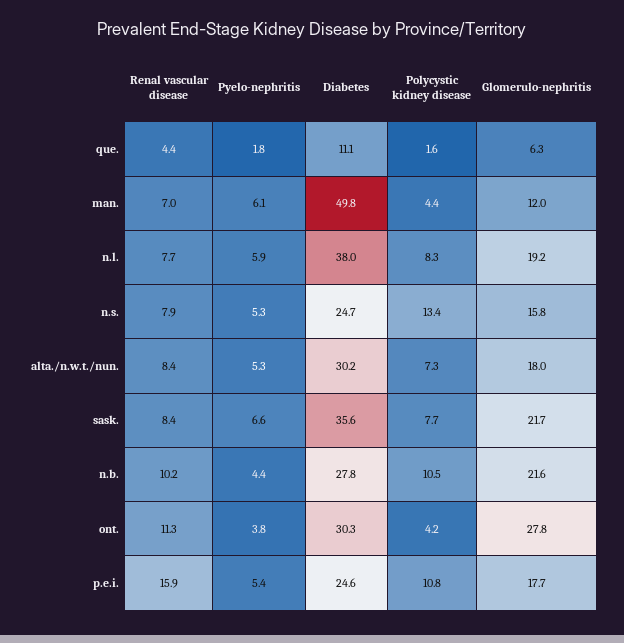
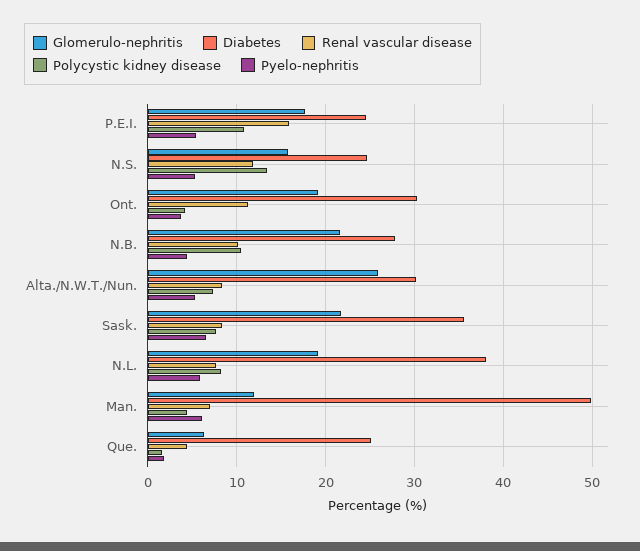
  {
    "Renal vascular disease": {
      "que.": 4.4,
      "man.": 7,
      "n.l.": 7.7,
-     "n.s.": 7.9,
+     "n.s.": 12,
      "alta./n.w.t./nun.": 8.4,
      "sask.": 8.4,
      "n.b.": 10.2,
      "ont.": 11.3,
      "p.e.i.": 15.9
    },
    "Pyelo-nephritis": {
      "que.": 1.8,
      "man.": 6.1,
      "n.l.": 5.9,
      "n.s.": 5.3,
      "alta./n.w.t./nun.": 5.3,
      "sask.": 6.6,
      "n.b.": 4.4,
      "ont.": 3.8,
      "p.e.i.": 5.4
    },
    "Diabetes": {
-     "que.": 11.1,
+     "que.": 25,
      "man.": 49.8,
      "n.l.": 38,
      "n.s.": 24.7,
      "alta./n.w.t./nun.": 30.2,
      "sask.": 35.6,
      "n.b.": 27.8,
      "ont.": 30.3,
      "p.e.i.": 24.6
    },
    "Polycystic kidney disease": {
      "que.": 1.6,
      "man.": 4.4,
      "n.l.": 8.3,
      "n.s.": 13.4,
      "alta./n.w.t./nun.": 7.3,
      "sask.": 7.7,
      "n.b.": 10.5,
      "ont.": 4.2,
      "p.e.i.": 10.8
    },
    "Glomerulo-nephritis": {
      "que.": 6.3,
      "man.": 12,
      "n.l.": 19.2,
      "n.s.": 15.8,
-     "alta./n.w.t./nun.": 18,
+     "alta./n.w.t./nun.": 26,
      "sask.": 21.7,
      "n.b.": 21.6,
-     "ont.": 27.8,
+     "ont.": 19,
      "p.e.i.": 17.7
    }
  }

